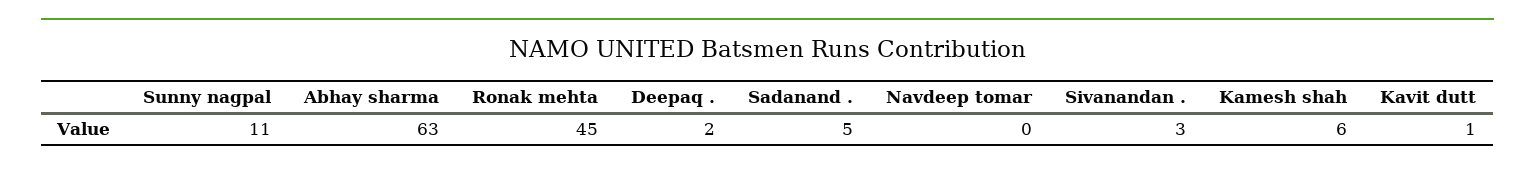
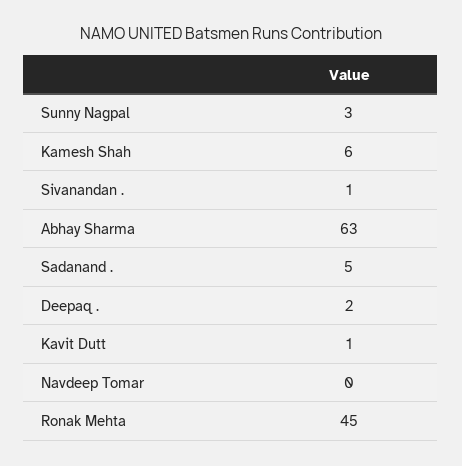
  {
-   "Sunny nagpal": 11,
+   "Sunny nagpal": 3,
    "Abhay sharma": 63,
    "Ronak mehta": 45,
    "Deepaq .": 2,
    "Sadanand .": 5,
    "Navdeep tomar": 0,
-   "Sivanandan .": 3,
+   "Sivanandan .": 1,
    "Kamesh shah": 6,
    "Kavit dutt": 1
  }

